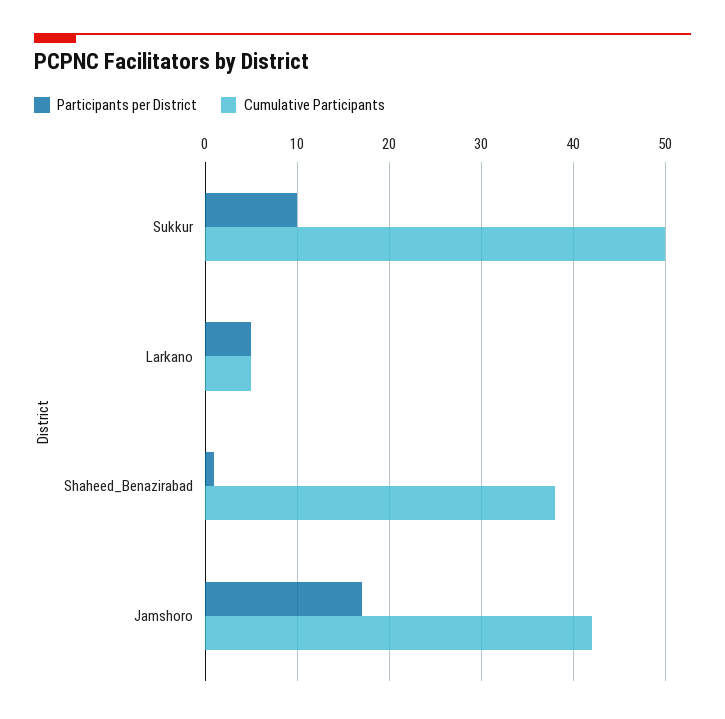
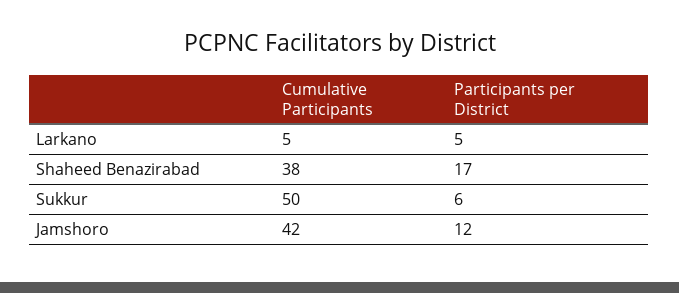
  {
    "Participants per District": {
-     "Sukkur": 10,
+     "Sukkur": 6,
      "Larkano": 5,
-     "Shaheed_Benazirabad": 1,
+     "Shaheed_Benazirabad": 17,
-     "Jamshoro": 17
+     "Jamshoro": 12
    },
    "Cumulative Participants": {
      "Sukkur": 50,
      "Larkano": 5,
      "Shaheed_Benazirabad": 38,
      "Jamshoro": 42
    }
  }

